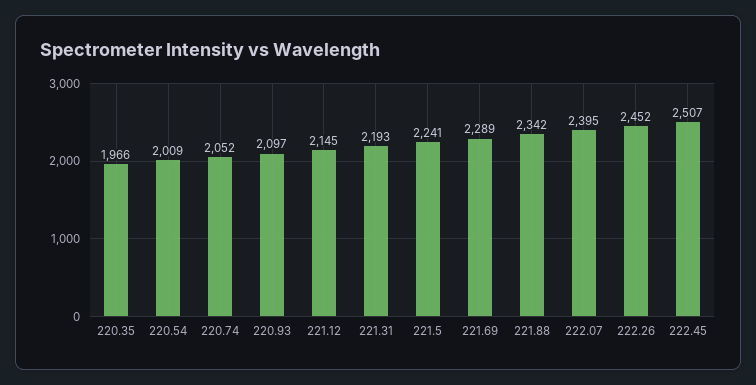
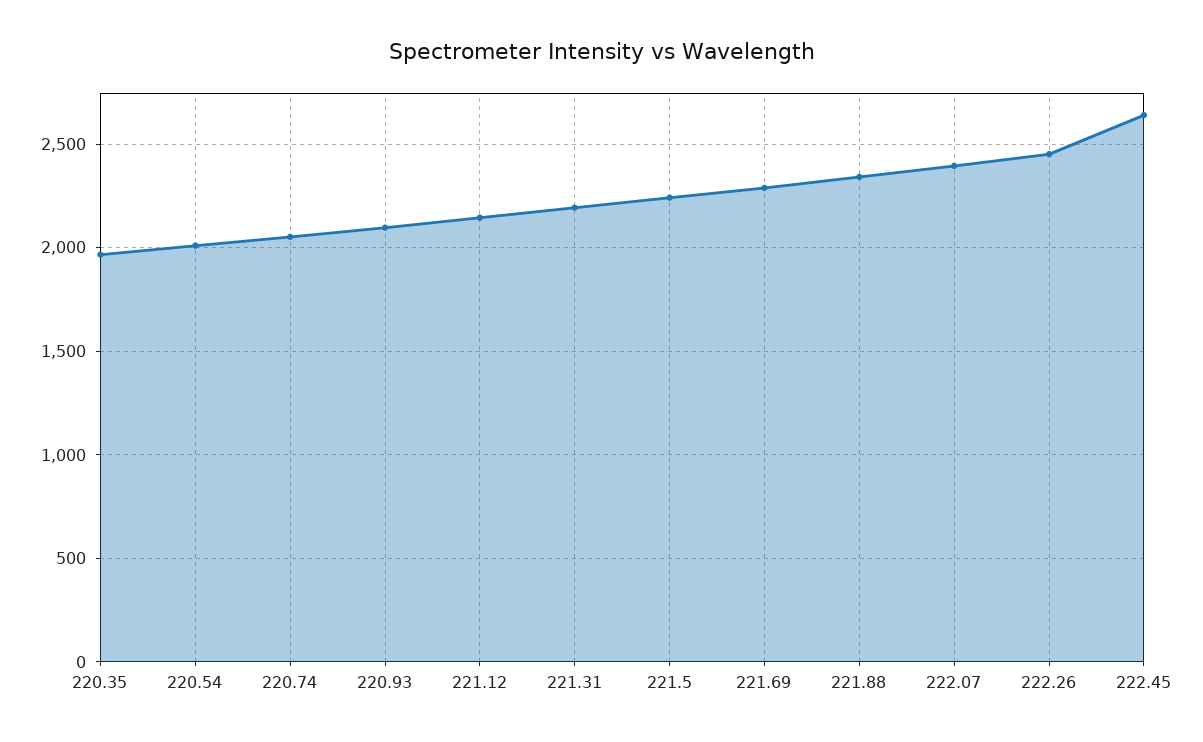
  {
    "220.35": 1966,
    "220.54": 2009,
    "220.74": 2052,
    "220.93": 2097,
    "221.12": 2145,
    "221.31": 2193,
    "221.5": 2241,
    "221.69": 2289,
    "221.88": 2342,
    "222.07": 2395,
    "222.26": 2452,
-   "222.45": 2507
+   "222.45": 2650
  }

